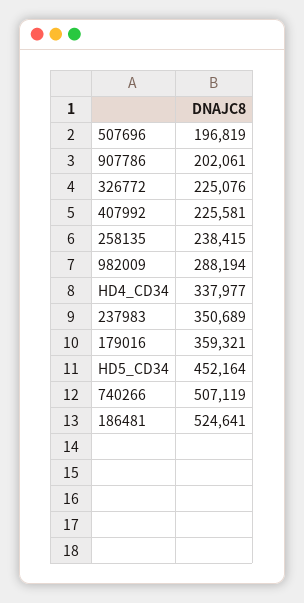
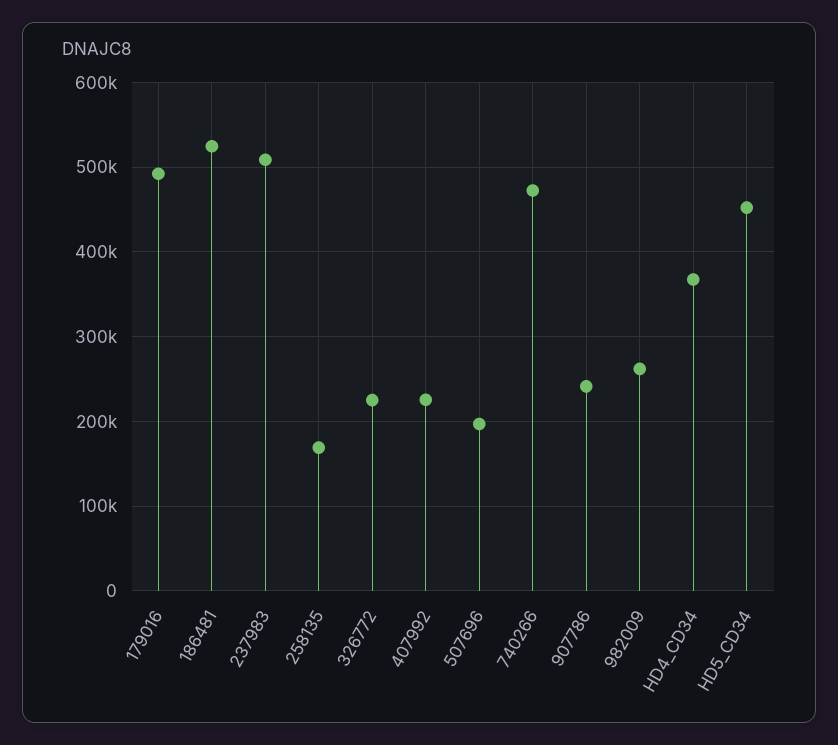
  {
    "507696": 196819,
-   "907786": 202061,
+   "907786": 240000,
    "326772": 225076,
    "407992": 225581,
-   "258135": 238415,
+   "258135": 170000,
-   "982009": 288194,
+   "982009": 260000,
-   "HD4_CD34": 337977,
+   "HD4_CD34": 370000,
-   "237983": 350689,
+   "237983": 510000,
-   "179016": 359321,
+   "179016": 490000,
    "HD5_CD34": 452164,
-   "740266": 507119,
+   "740266": 470000,
    "186481": 524641
  }

